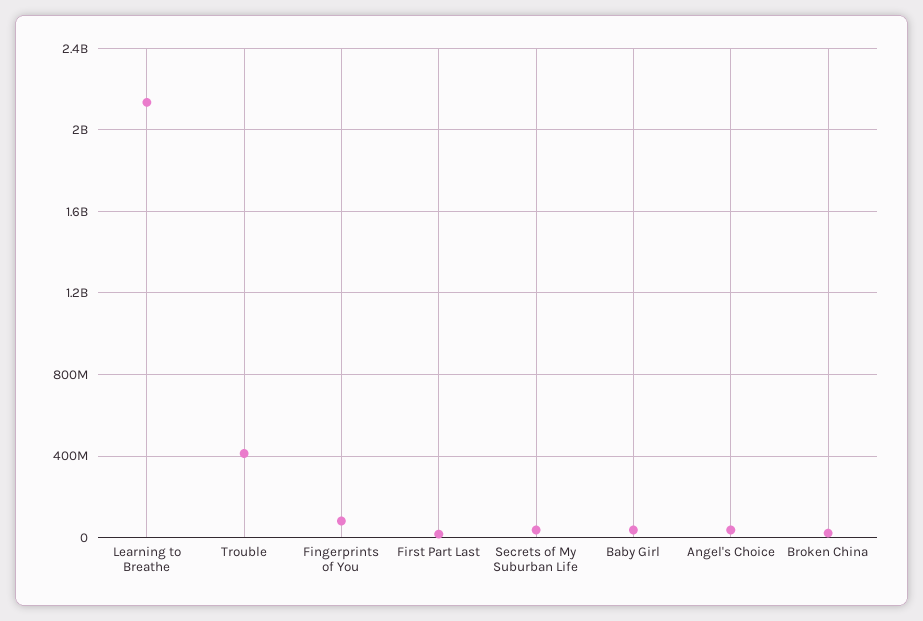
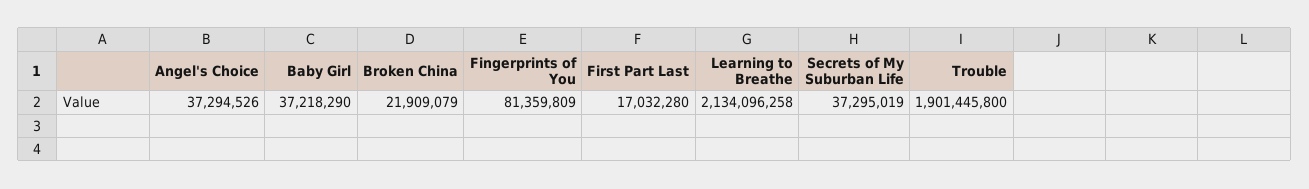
  {
    "Learning to Breathe": 2134096258,
-   "Trouble": 400000000,
+   "Trouble": 1901445800,
    "Fingerprints of You": 81359809,
    "First Part Last": 17032280,
    "Secrets of My Suburban Life": 37295019,
    "Baby Girl": 37218290,
    "Angel's Choice": 37294526,
    "Broken China": 21909079
  }

